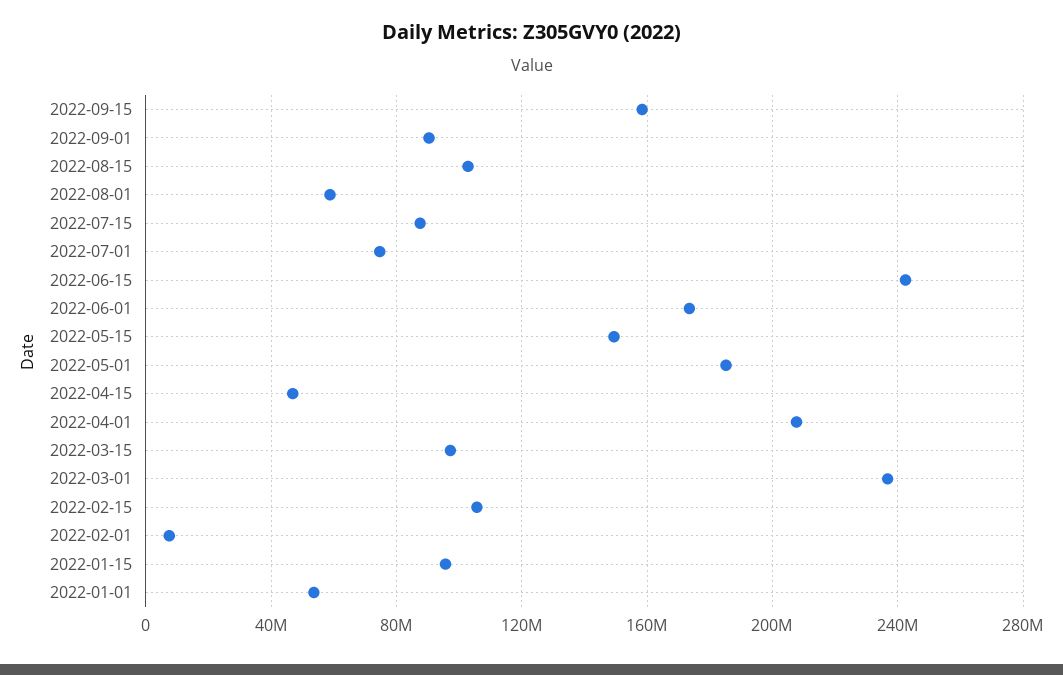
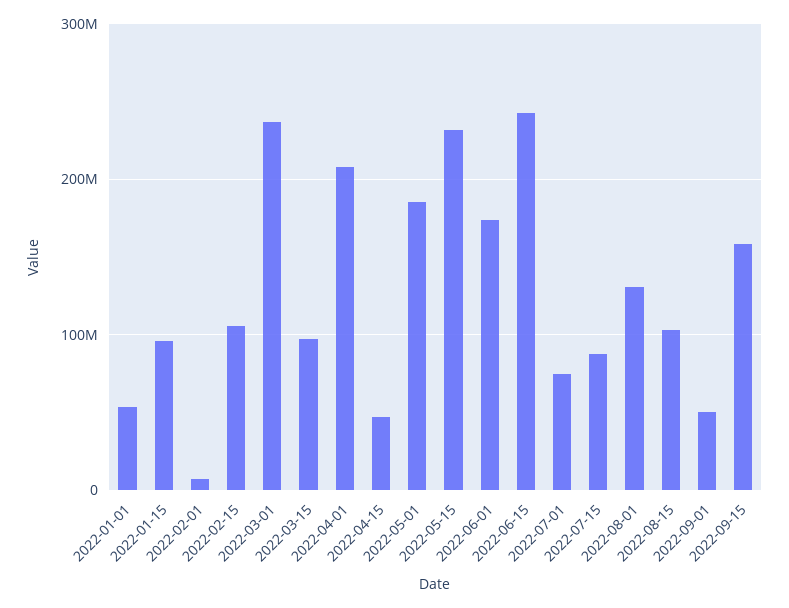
  {
    "2022-09-15": 160000000,
-   "2022-09-01": 90000000,
+   "2022-09-01": 50000000,
    "2022-08-15": 105000000,
-   "2022-08-01": 60000000,
+   "2022-08-01": 130000000,
    "2022-07-15": 90000000,
    "2022-07-01": 75000000,
    "2022-06-15": 240000000,
    "2022-06-01": 175000000,
-   "2022-05-15": 150000000,
+   "2022-05-15": 230000000,
    "2022-05-01": 185000000,
    "2022-04-15": 45000000,
    "2022-04-01": 210000000,
    "2022-03-15": 95000000,
    "2022-03-01": 235000000,
    "2022-02-15": 105000000,
    "2022-02-01": 5000000,
    "2022-01-15": 95000000,
    "2022-01-01": 55000000
  }

